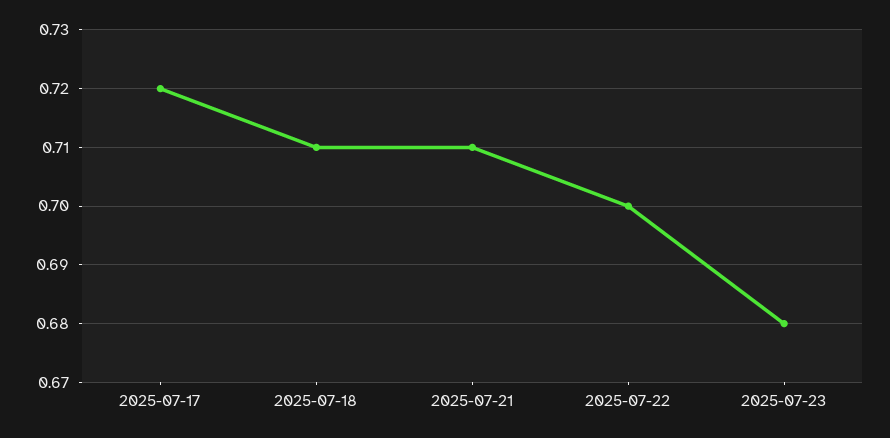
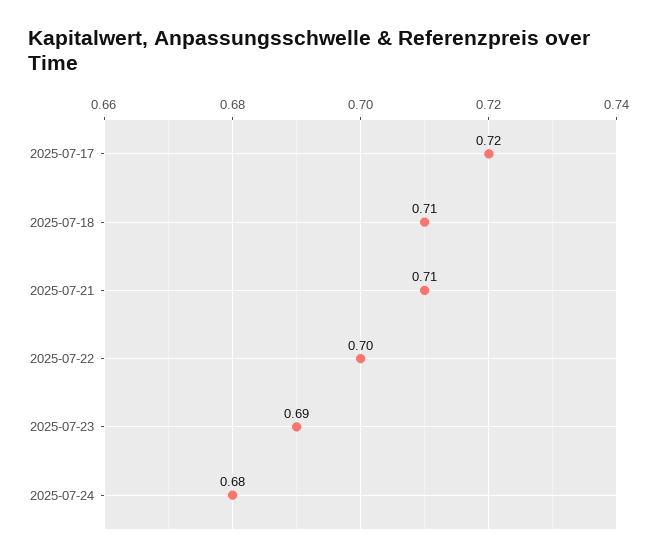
  {
    "2025-07-17": 0.72,
    "2025-07-18": 0.71,
    "2025-07-21": 0.71,
    "2025-07-22": 0.7,
-   "2025-07-23": 0.68
+   "2025-07-23": 0.69,
+   "2025-07-24": 0.68
  }

